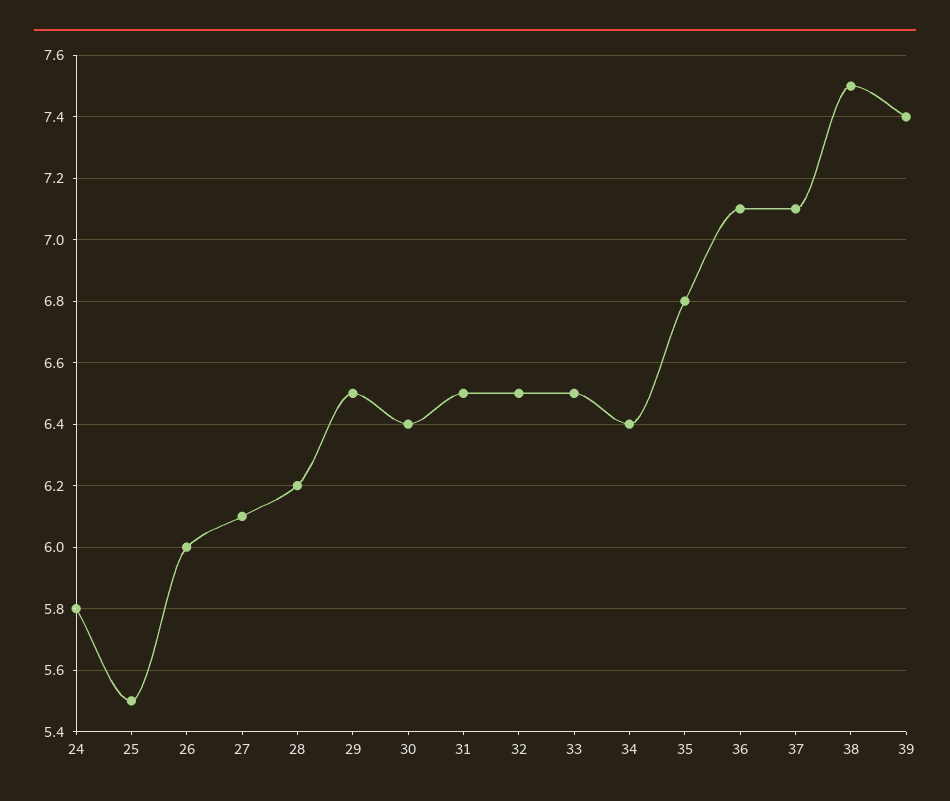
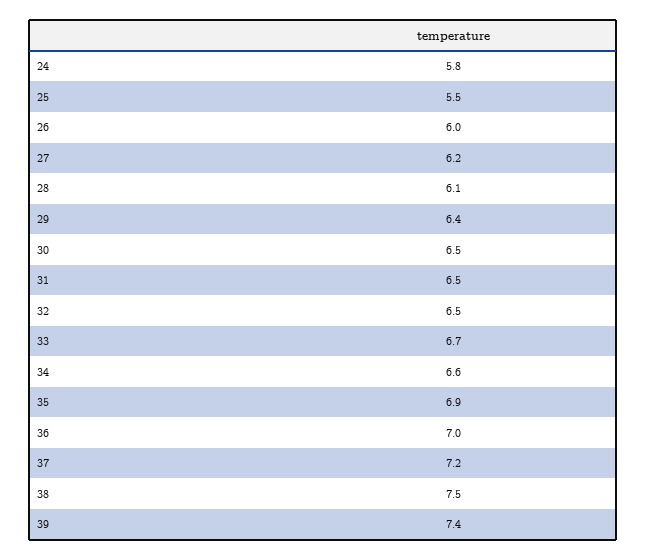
  {
    "24": 5.8,
    "25": 5.5,
    "26": 6,
-   "27": 6.1,
+   "27": 6.2,
-   "28": 6.2,
+   "28": 6.1,
-   "29": 6.5,
+   "29": 6.4,
-   "30": 6.4,
+   "30": 6.5,
    "31": 6.5,
    "32": 6.5,
-   "33": 6.5,
+   "33": 6.7,
-   "34": 6.4,
+   "34": 6.6,
-   "35": 6.8,
+   "35": 6.9,
-   "36": 7.1,
+   "36": 7,
-   "37": 7.1,
+   "37": 7.2,
    "38": 7.5,
    "39": 7.4
  }

